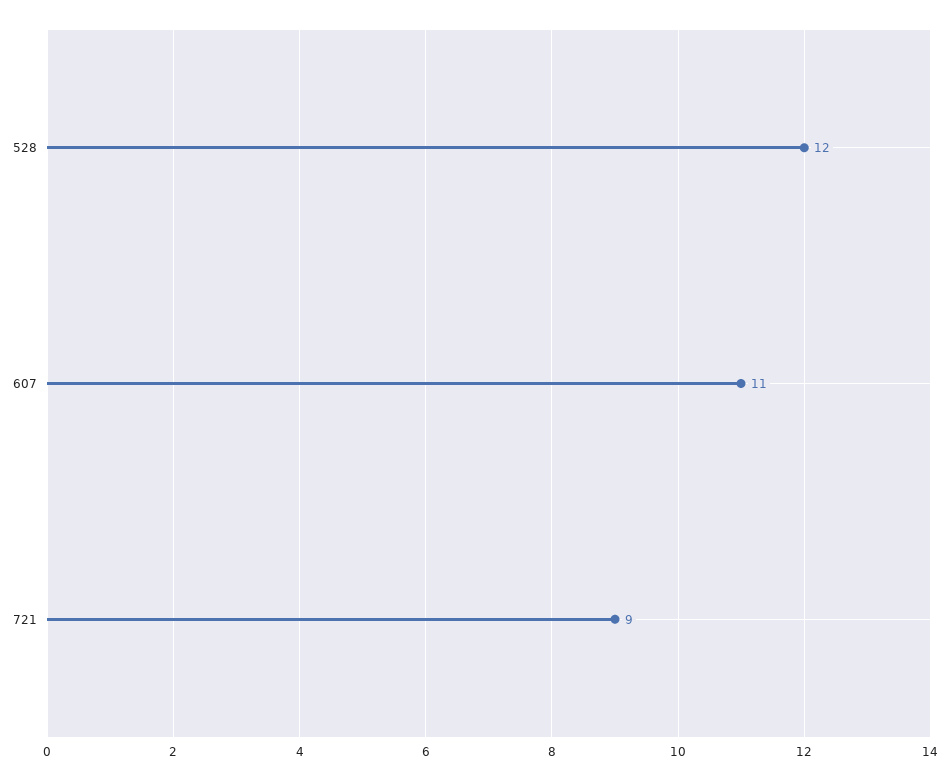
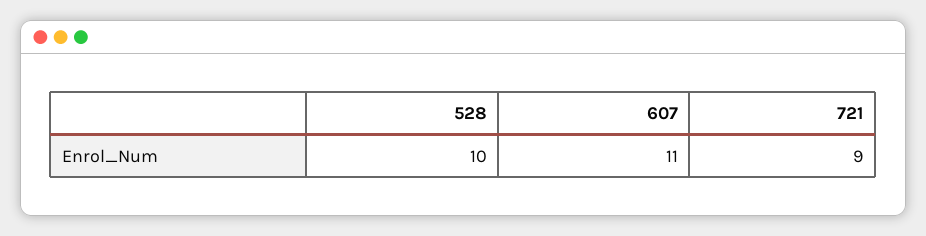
  {
-   "528": 12,
+   "528": 10,
    "607": 11,
    "721": 9
  }

